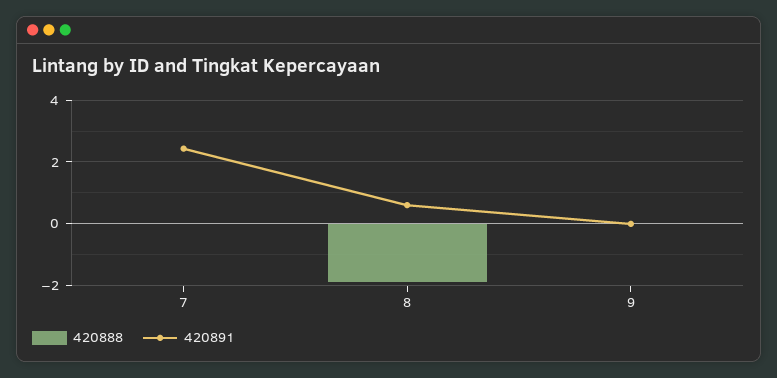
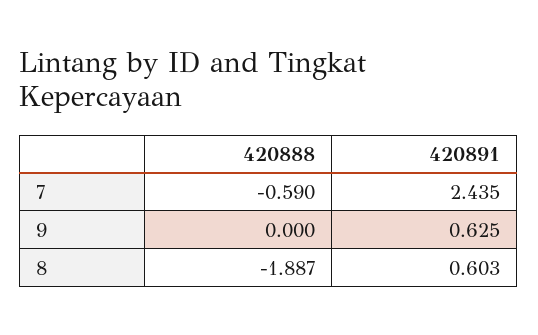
  {
    "420888": {
-     "7": 0,
+     "7": -0.59,
      "8": -1.887,
      "9": 0
    },
    "420891": {
      "7": 2.435,
      "8": 0.603,
-     "9": 0
+     "9": 0.625
    }
  }

